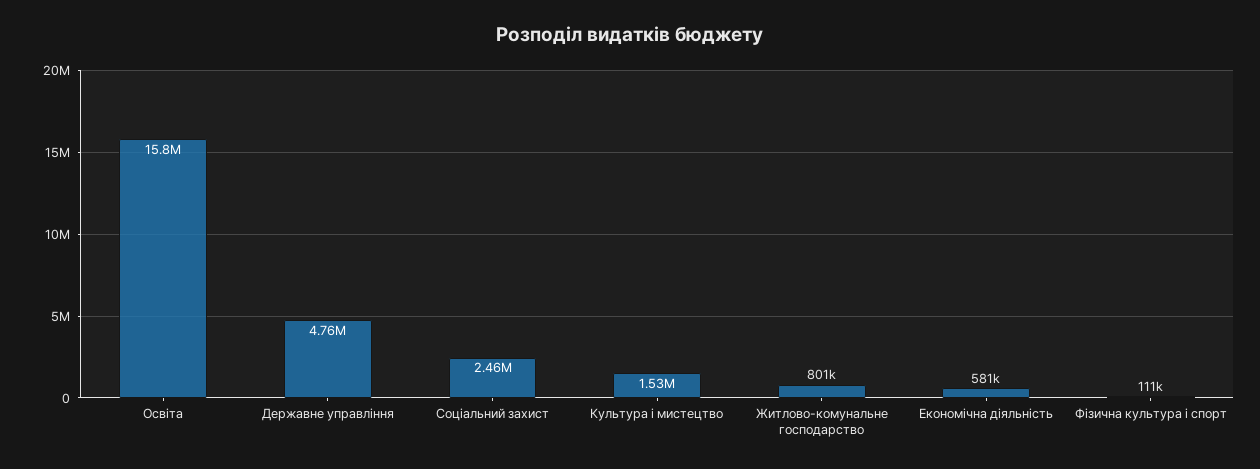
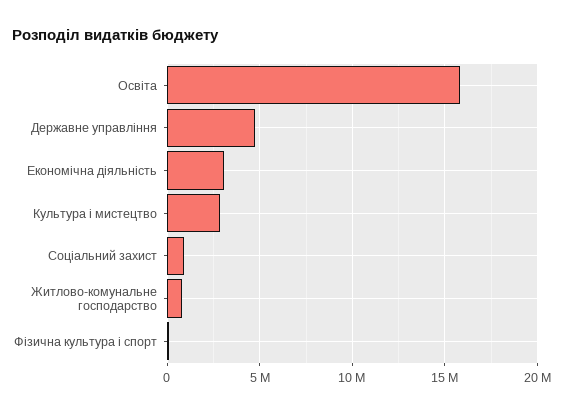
  {
    "Освіта": 15800000,
    "Державне управління": 4760000,
-   "Соціальний захист": 2460000,
+   "Соціальний захист": 1000000,
-   "Культура і мистецтво": 1530000,
+   "Культура і мистецтво": 3000000,
    "Житлово-комунальне господарство": 801000,
-   "Економічна діяльність": 581000,
+   "Економічна діяльність": 3000000,
    "Фізична культура і спорт": 111000
  }

